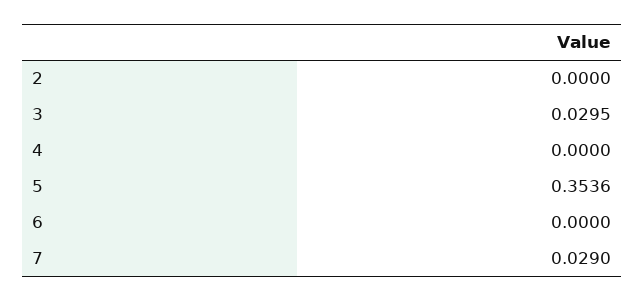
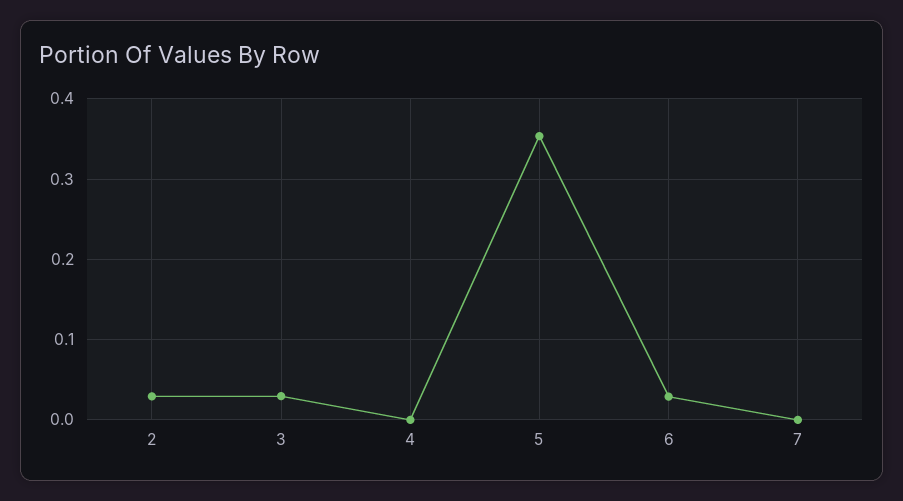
  {
-   "2": 0,
+   "2": 0.03,
    "3": 0.0295,
    "4": 0,
    "5": 0.3536,
-   "6": 0,
+   "6": 0.03,
-   "7": 0.029
+   "7": 0
  }

